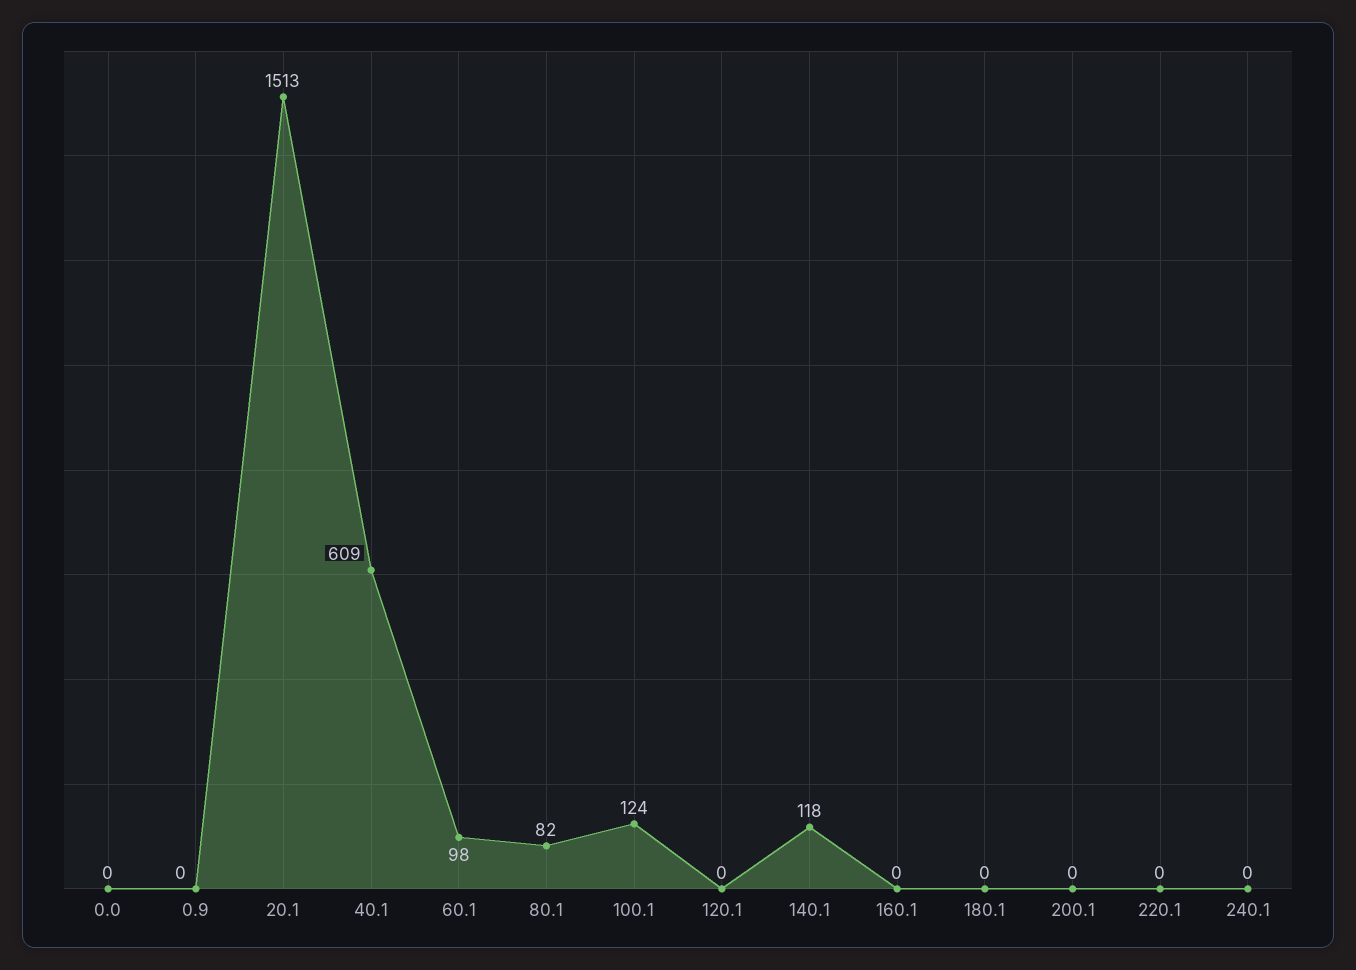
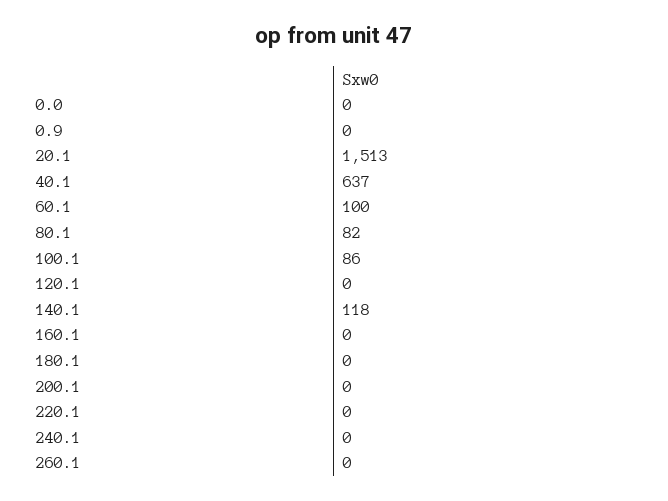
  {
    "0.0": 0,
    "0.9": 0,
    "20.1": 1513,
-   "40.1": 609,
+   "40.1": 637,
-   "60.1": 98,
+   "60.1": 100,
    "80.1": 82,
-   "100.1": 124,
+   "100.1": 86,
    "120.1": 0,
    "140.1": 118,
    "160.1": 0,
    "180.1": 0,
    "200.1": 0,
    "220.1": 0,
-   "240.1": 0
+   "240.1": 0,
+   "260.1": 0
  }

